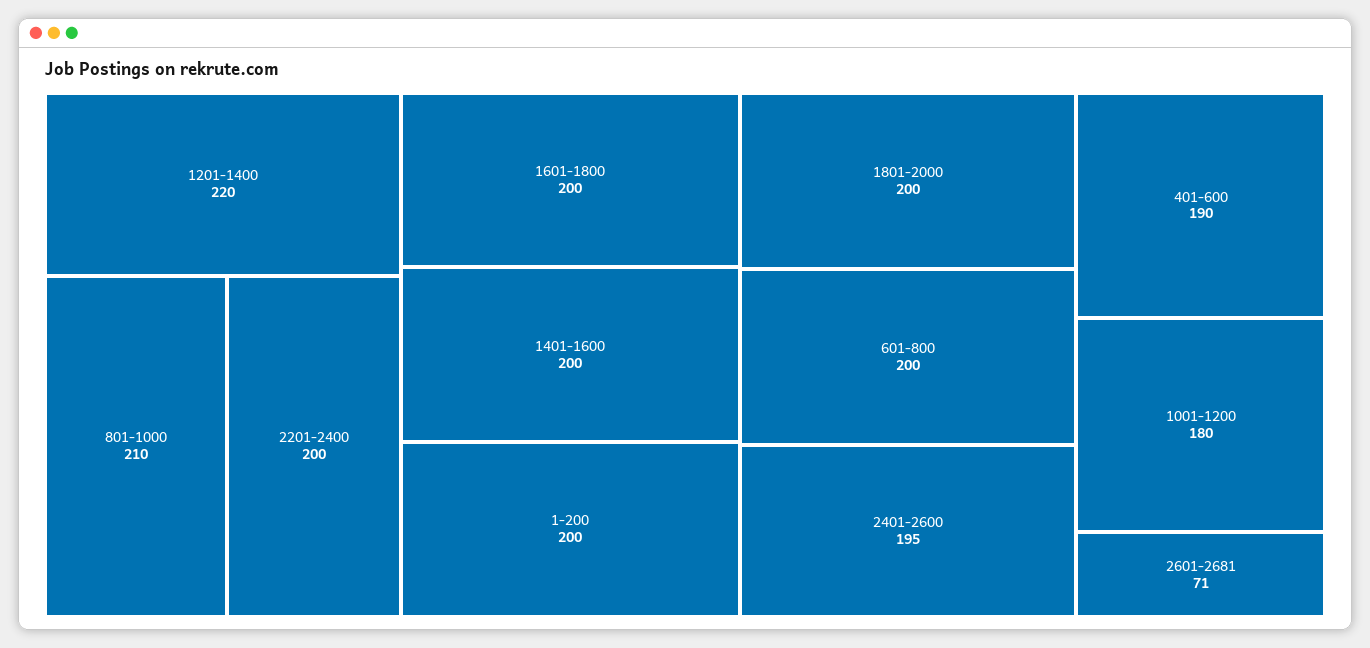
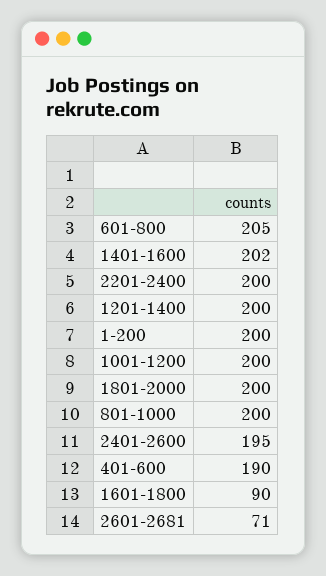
  {
-   "1201-1400": 220,
+   "1201-1400": 200,
-   "801-1000": 210,
+   "801-1000": 200,
    "2201-2400": 200,
-   "1601-1800": 200,
+   "1601-1800": 90,
-   "1401-1600": 200,
+   "1401-1600": 202,
    "1-200": 200,
    "1801-2000": 200,
-   "601-800": 200,
+   "601-800": 205,
    "2401-2600": 195,
    "401-600": 190,
-   "1001-1200": 180,
+   "1001-1200": 200,
    "2601-2681": 71
  }

